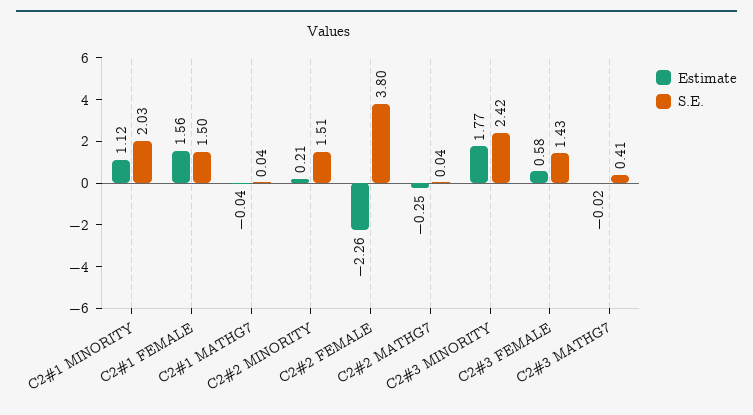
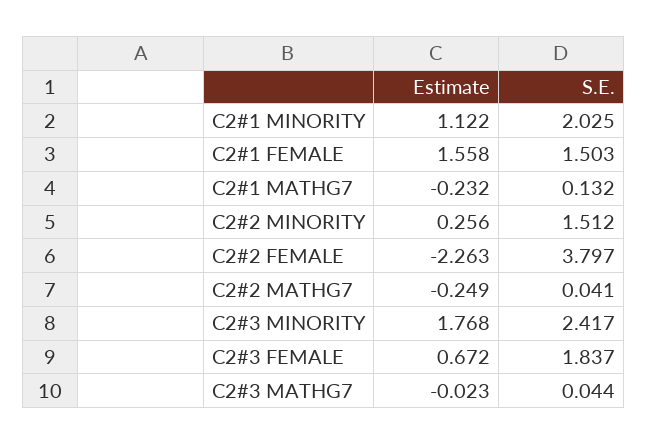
  {
    "Estimate": {
      "C2#1 MINORITY": 1.122,
      "C2#1 FEMALE": 1.558,
-     "C2#1 MATHG7": -0.04,
+     "C2#1 MATHG7": -0.232,
-     "C2#2 MINORITY": 0.21,
+     "C2#2 MINORITY": 0.256,
      "C2#2 FEMALE": -2.263,
      "C2#2 MATHG7": -0.249,
      "C2#3 MINORITY": 1.768,
-     "C2#3 FEMALE": 0.58,
+     "C2#3 FEMALE": 0.672,
      "C2#3 MATHG7": -0.023
    },
    "S.E.": {
      "C2#1 MINORITY": 2.025,
      "C2#1 FEMALE": 1.503,
-     "C2#1 MATHG7": 0.04,
+     "C2#1 MATHG7": 0.132,
      "C2#2 MINORITY": 1.512,
      "C2#2 FEMALE": 3.797,
      "C2#2 MATHG7": 0.041,
      "C2#3 MINORITY": 2.417,
-     "C2#3 FEMALE": 1.43,
+     "C2#3 FEMALE": 1.837,
-     "C2#3 MATHG7": 0.41
+     "C2#3 MATHG7": 0.044
    }
  }

